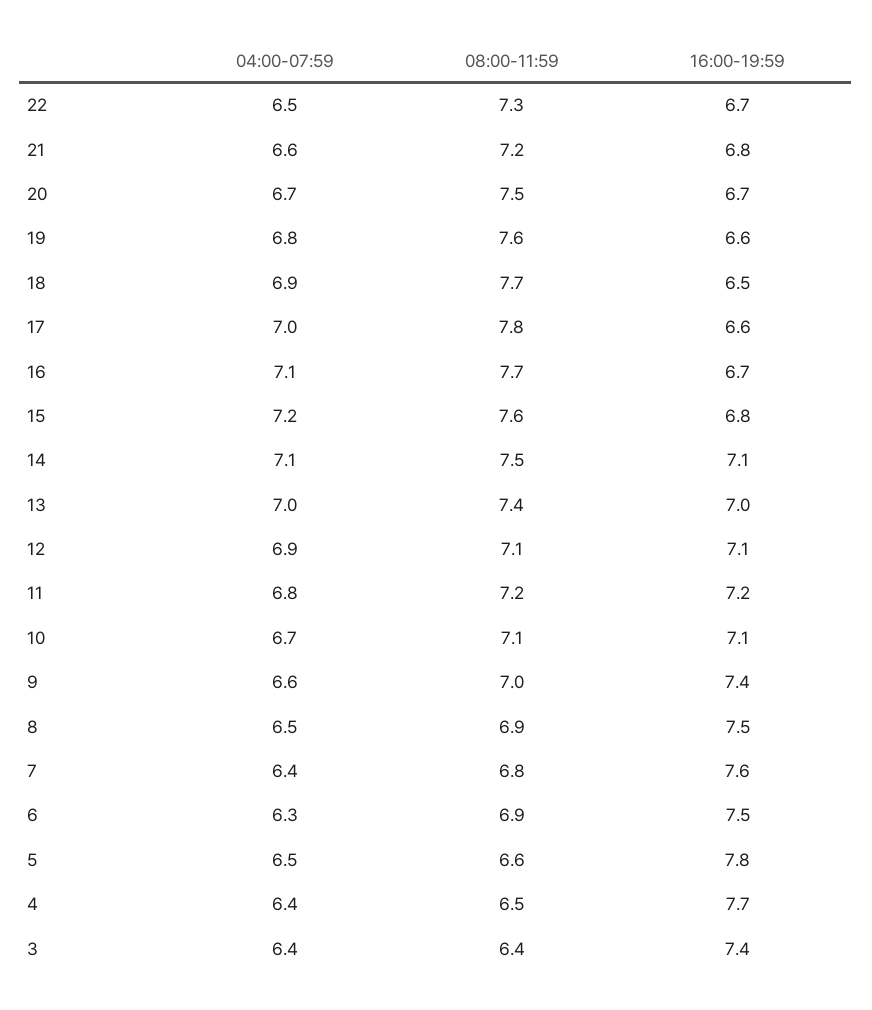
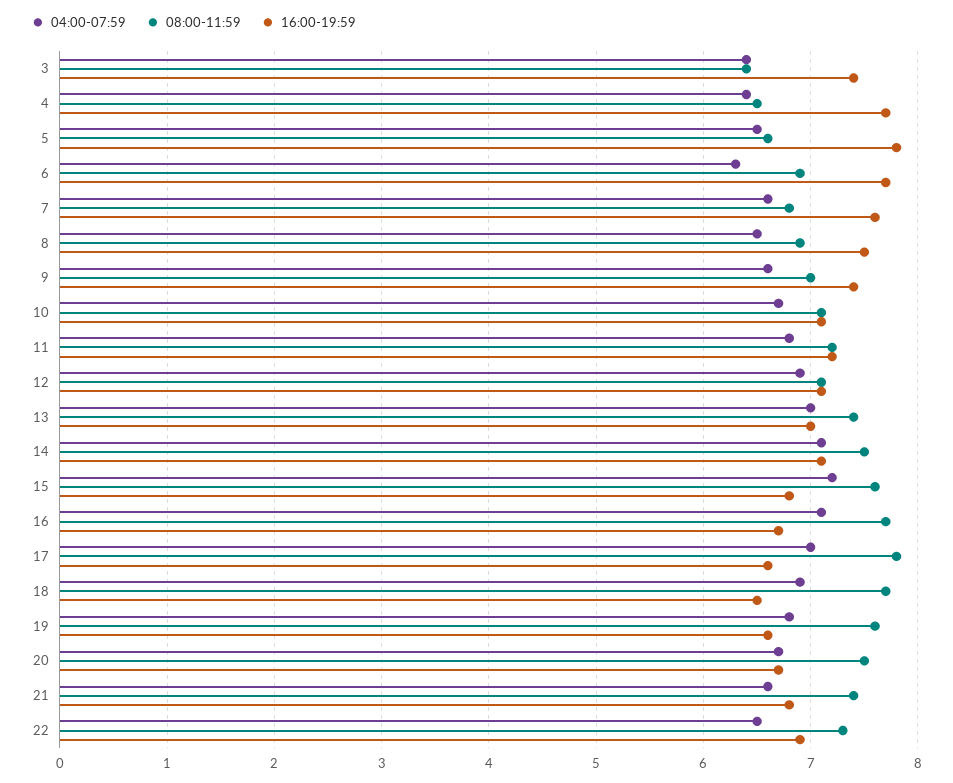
  {
    "04:00-07:59": {
      "22": 6.5,
      "21": 6.6,
      "20": 6.7,
      "19": 6.8,
      "18": 6.9,
      "17": 7,
      "16": 7.1,
      "15": 7.2,
      "14": 7.1,
      "13": 7,
      "12": 6.9,
      "11": 6.8,
      "10": 6.7,
      "9": 6.6,
      "8": 6.5,
-     "7": 6.4,
+     "7": 6.6,
      "6": 6.3,
      "5": 6.5,
      "4": 6.4,
      "3": 6.4
    },
    "08:00-11:59": {
      "22": 7.3,
-     "21": 7.2,
+     "21": 7.4,
      "20": 7.5,
      "19": 7.6,
      "18": 7.7,
      "17": 7.8,
      "16": 7.7,
      "15": 7.6,
      "14": 7.5,
      "13": 7.4,
      "12": 7.1,
      "11": 7.2,
      "10": 7.1,
      "9": 7,
      "8": 6.9,
      "7": 6.8,
      "6": 6.9,
      "5": 6.6,
      "4": 6.5,
      "3": 6.4
    },
    "16:00-19:59": {
-     "22": 6.7,
+     "22": 6.9,
      "21": 6.8,
      "20": 6.7,
      "19": 6.6,
      "18": 6.5,
      "17": 6.6,
      "16": 6.7,
      "15": 6.8,
      "14": 7.1,
      "13": 7,
      "12": 7.1,
      "11": 7.2,
      "10": 7.1,
      "9": 7.4,
      "8": 7.5,
      "7": 7.6,
-     "6": 7.5,
+     "6": 7.7,
      "5": 7.8,
      "4": 7.7,
      "3": 7.4
    }
  }

